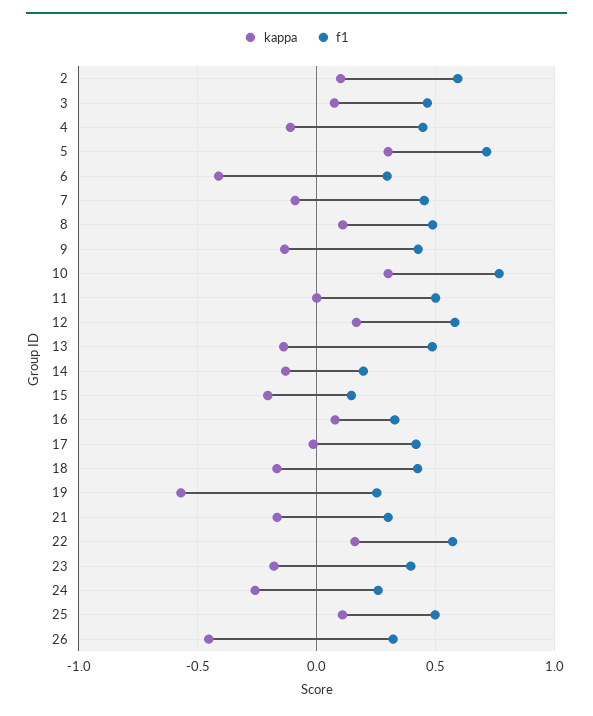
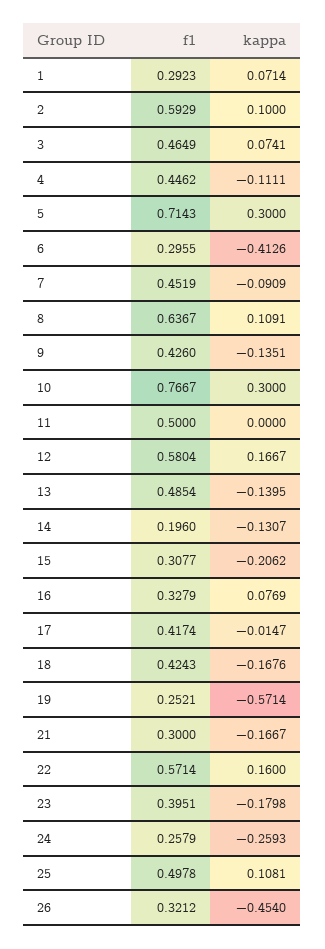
  {
    "kappa": {
      "2": 0.1,
      "3": 0.0741,
      "4": -0.1111,
      "5": 0.3,
      "6": -0.4126,
      "7": -0.0909,
      "8": 0.1091,
      "9": -0.1351,
      "10": 0.3,
      "11": 0,
      "12": 0.1667,
      "13": -0.1395,
      "14": -0.1307,
      "15": -0.2062,
      "16": 0.0769,
      "17": -0.0147,
      "18": -0.1676,
      "19": -0.5714,
      "21": -0.1667,
      "22": 0.16,
      "23": -0.1798,
      "24": -0.2593,
      "25": 0.1081,
-     "26": -0.454
+     "26": -0.454,
+     "1": 0.0714
    },
    "f1": {
      "2": 0.5929,
      "3": 0.4649,
      "4": 0.4462,
      "5": 0.7143,
      "6": 0.2955,
      "7": 0.4519,
-     "8": 0.5,
+     "8": 0.6367,
      "9": 0.426,
      "10": 0.7667,
      "11": 0.5,
      "12": 0.5804,
      "13": 0.4854,
      "14": 0.196,
-     "15": 0.15,
+     "15": 0.3077,
      "16": 0.3279,
      "17": 0.4174,
      "18": 0.4243,
      "19": 0.2521,
      "21": 0.3,
      "22": 0.5714,
      "23": 0.3951,
      "24": 0.2579,
      "25": 0.4978,
-     "26": 0.3212
+     "26": 0.3212,
+     "1": 0.2923
    }
  }

